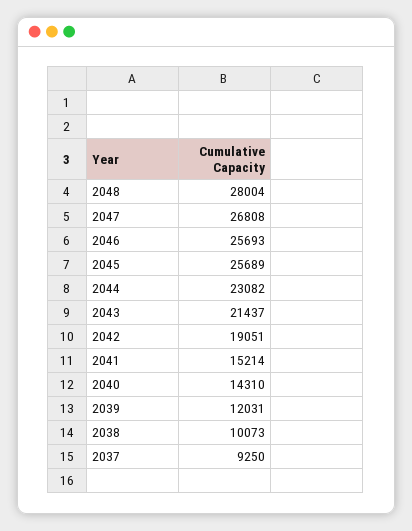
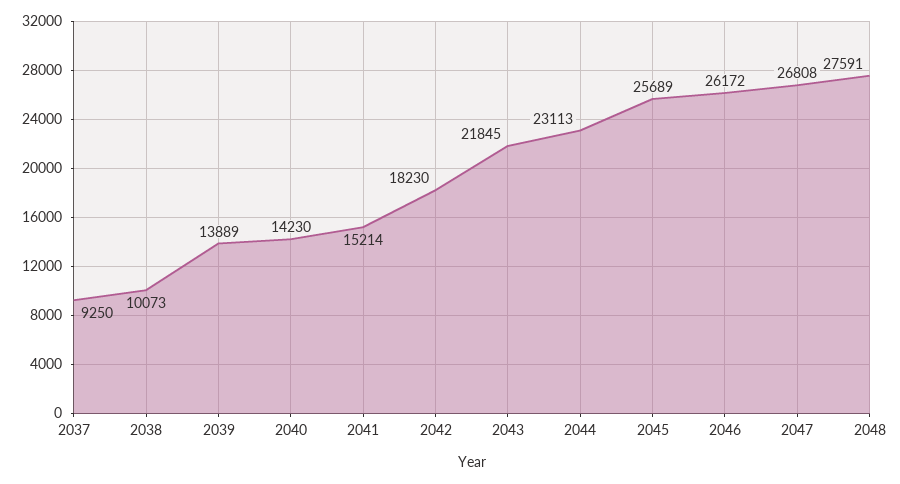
  {
-   "2048": 28004,
+   "2048": 27591,
    "2047": 26808,
-   "2046": 25693,
+   "2046": 26172,
    "2045": 25689,
-   "2044": 23082,
+   "2044": 23113,
-   "2043": 21437,
+   "2043": 21845,
-   "2042": 19051,
+   "2042": 18230,
    "2041": 15214,
-   "2040": 14310,
+   "2040": 14230,
-   "2039": 12031,
+   "2039": 13889,
    "2038": 10073,
    "2037": 9250
  }

